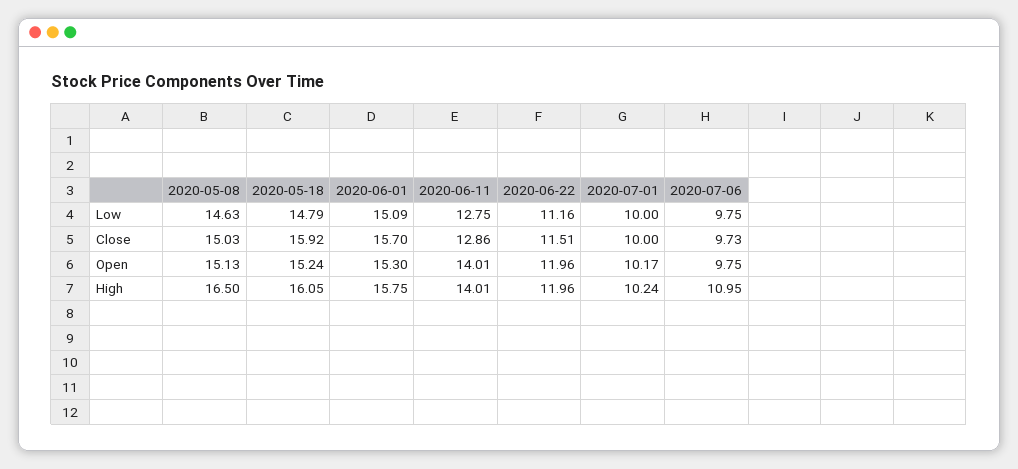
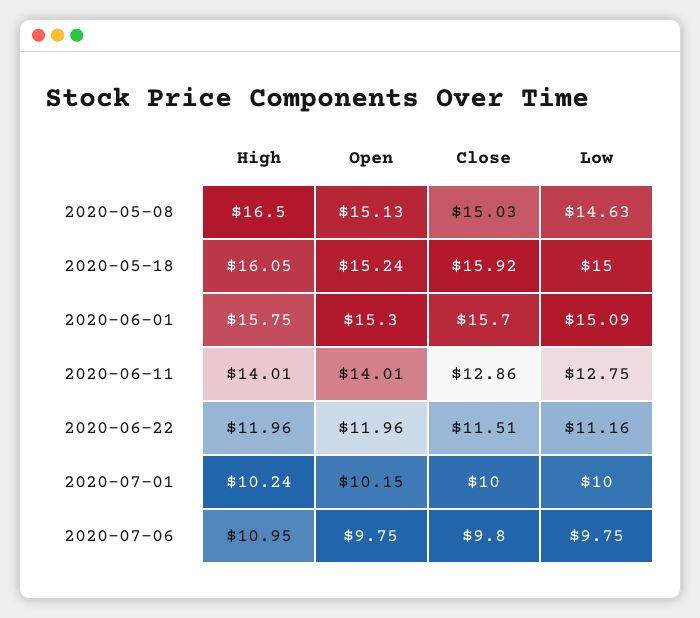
  {
    "2020-05-08": {
      "Low": 14.63,
      "Close": 15.03,
      "Open": 15.13,
      "High": 16.5
    },
    "2020-05-18": {
-     "Low": 14.79,
+     "Low": 15,
      "Close": 15.92,
      "Open": 15.24,
      "High": 16.05
    },
    "2020-06-01": {
      "Low": 15.09,
      "Close": 15.7,
      "Open": 15.3,
      "High": 15.75
    },
    "2020-06-11": {
      "Low": 12.75,
      "Close": 12.86,
      "Open": 14.01,
      "High": 14.01
    },
    "2020-06-22": {
      "Low": 11.16,
      "Close": 11.51,
      "Open": 11.96,
      "High": 11.96
    },
    "2020-07-01": {
      "Low": 10,
      "Close": 10,
-     "Open": 10.17,
+     "Open": 10.15,
      "High": 10.24
    },
    "2020-07-06": {
      "Low": 9.75,
-     "Close": 9.73,
+     "Close": 9.8,
      "Open": 9.75,
      "High": 10.95
    }
  }

